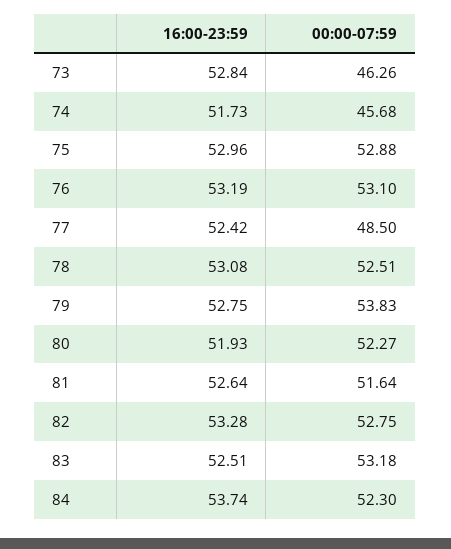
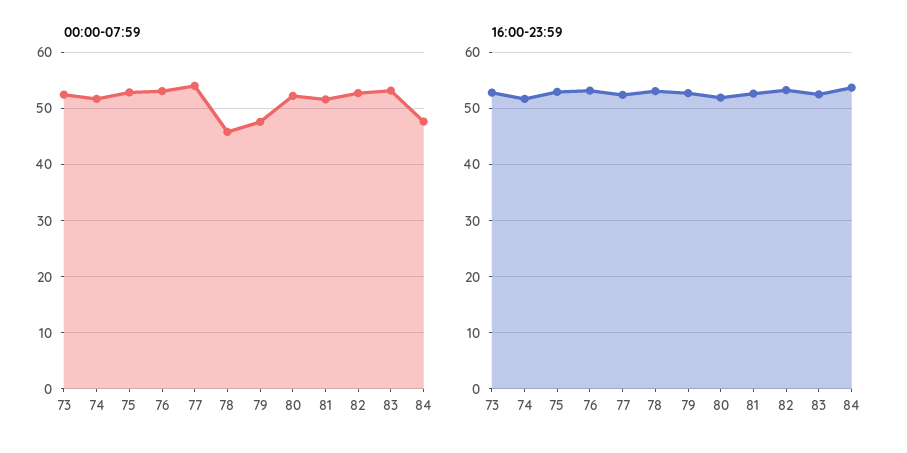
  {
    "16:00-23:59": {
      "73": 52.84,
      "74": 51.73,
      "75": 52.96,
      "76": 53.19,
      "77": 52.42,
      "78": 53.08,
      "79": 52.75,
      "80": 51.93,
      "81": 52.64,
      "82": 53.28,
      "83": 52.51,
      "84": 53.74
    },
    "00:00-07:59": {
-     "73": 46.26,
+     "73": 52,
-     "74": 45.68,
+     "74": 52,
      "75": 52.88,
      "76": 53.1,
-     "77": 48.5,
+     "77": 54,
-     "78": 52.51,
+     "78": 46,
-     "79": 53.83,
+     "79": 48,
      "80": 52.27,
      "81": 51.64,
      "82": 52.75,
      "83": 53.18,
-     "84": 52.3
+     "84": 48
    }
  }

